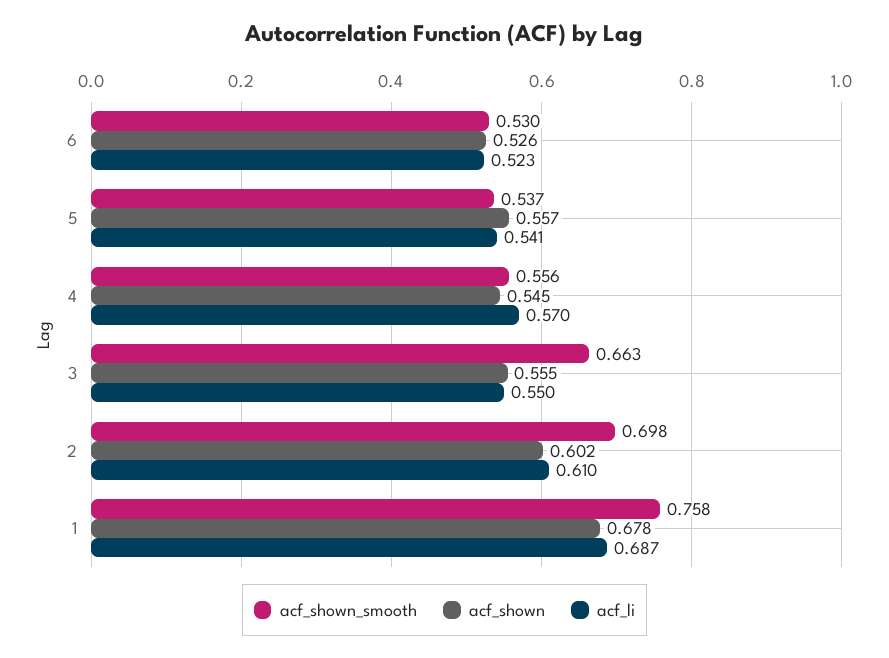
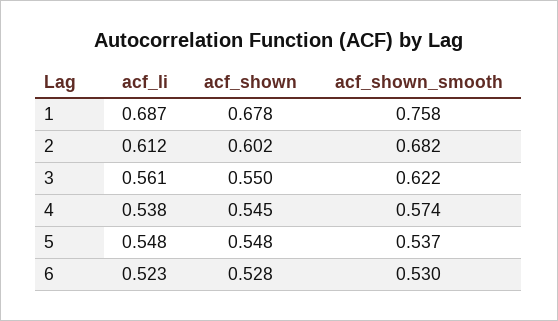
  {
    "acf_shown_smooth": {
      "6": 0.53,
      "5": 0.537,
-     "4": 0.556,
+     "4": 0.574,
-     "3": 0.663,
+     "3": 0.622,
-     "2": 0.698,
+     "2": 0.682,
      "1": 0.758
    },
    "acf_shown": {
-     "6": 0.526,
+     "6": 0.528,
-     "5": 0.557,
+     "5": 0.548,
      "4": 0.545,
-     "3": 0.555,
+     "3": 0.55,
      "2": 0.602,
      "1": 0.678
    },
    "acf_li": {
      "6": 0.523,
-     "5": 0.541,
+     "5": 0.548,
-     "4": 0.57,
+     "4": 0.538,
-     "3": 0.55,
+     "3": 0.561,
-     "2": 0.61,
+     "2": 0.612,
      "1": 0.687
    }
  }

